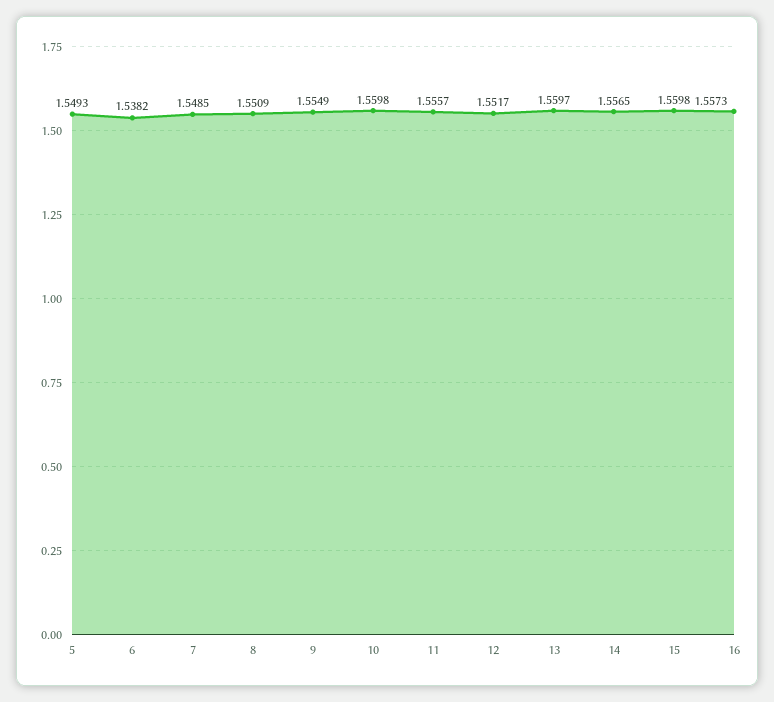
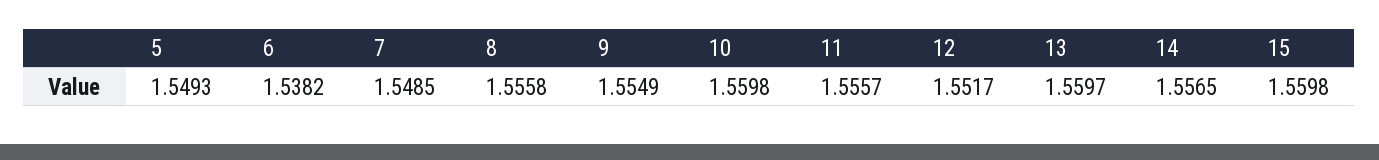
  {
    "5": 1.5493,
    "6": 1.5382,
    "7": 1.5485,
-   "8": 1.5509,
+   "8": 1.5558,
    "9": 1.5549,
    "10": 1.5598,
    "11": 1.5557,
    "12": 1.5517,
    "13": 1.5597,
    "14": 1.5565,
-   "15": 1.5598,
+   "15": 1.5598
-   "16": 1.5573
  }

